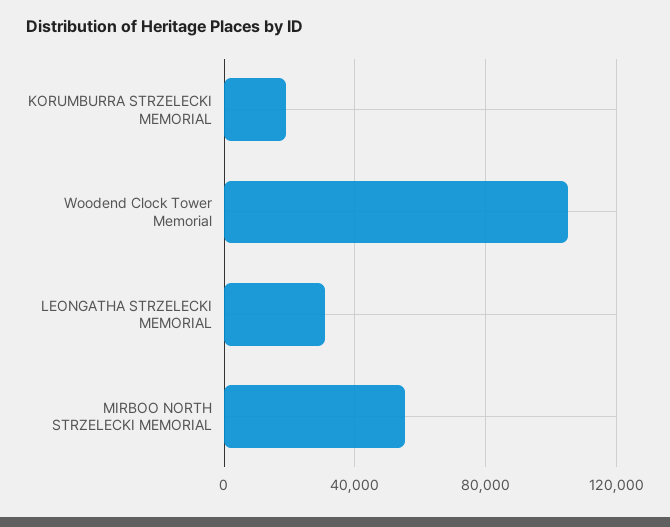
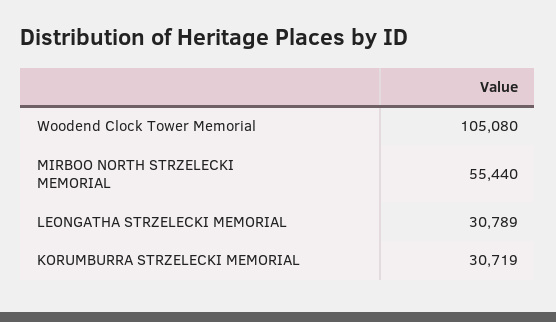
  {
-   "KORUMBURRA STRZELECKI MEMORIAL": 20000,
+   "KORUMBURRA STRZELECKI MEMORIAL": 30719,
    "Woodend Clock Tower Memorial": 105080,
    "LEONGATHA STRZELECKI MEMORIAL": 30789,
    "MIRBOO NORTH STRZELECKI MEMORIAL": 55440
  }

